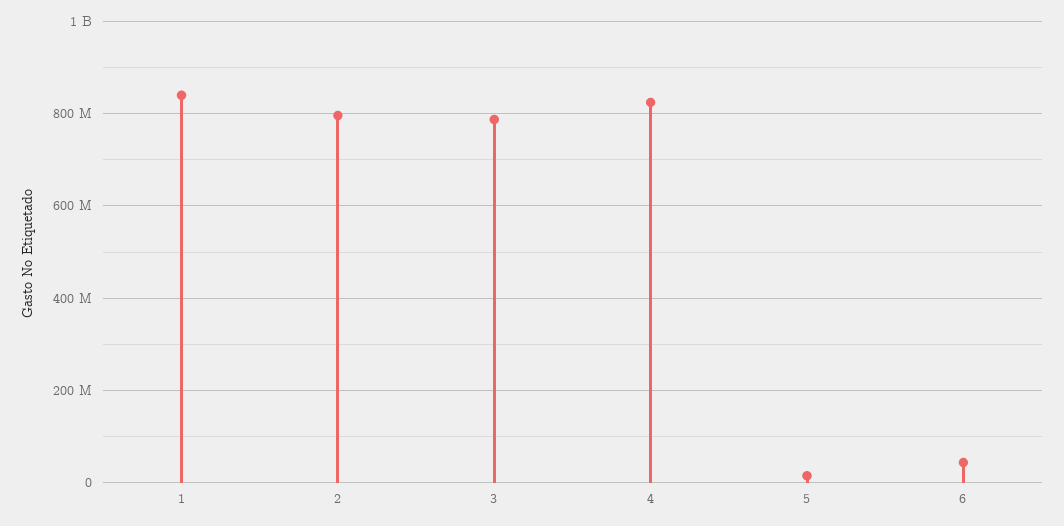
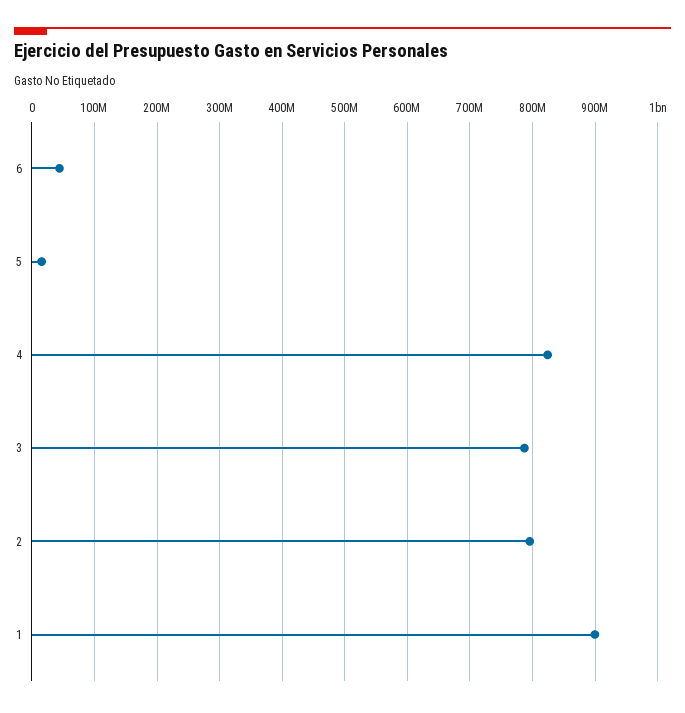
  {
-   "1": 840000000,
+   "1": 900000000,
    "2": 800000000,
    "3": 790000000,
    "4": 820000000,
    "5": 20000000,
    "6": 40000000
  }

